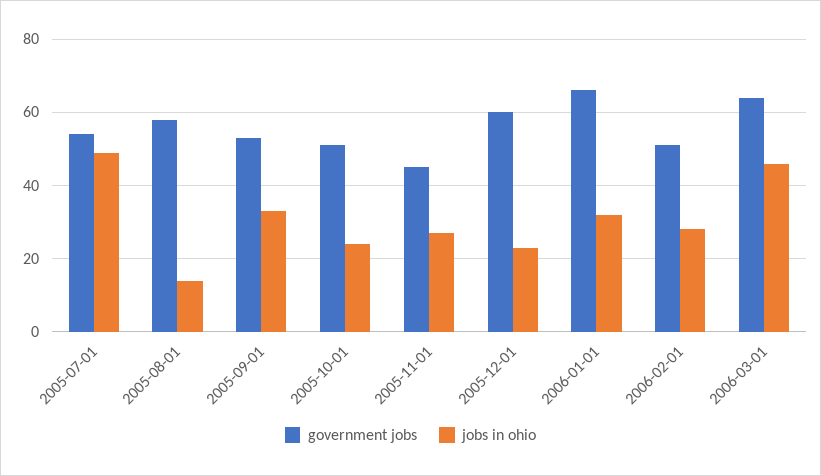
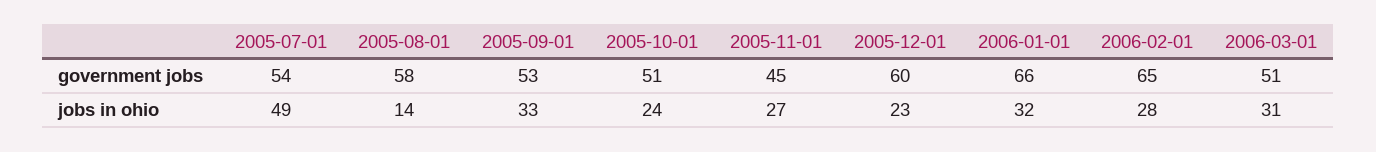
  {
    "government jobs": {
      "2005-07-01": 54,
      "2005-08-01": 58,
      "2005-09-01": 53,
      "2005-10-01": 51,
      "2005-11-01": 45,
      "2005-12-01": 60,
      "2006-01-01": 66,
-     "2006-02-01": 50,
+     "2006-02-01": 65,
-     "2006-03-01": 65
+     "2006-03-01": 51
    },
    "jobs in ohio": {
      "2005-07-01": 49,
      "2005-08-01": 14,
      "2005-09-01": 33,
      "2005-10-01": 24,
      "2005-11-01": 27,
      "2005-12-01": 23,
      "2006-01-01": 32,
      "2006-02-01": 28,
-     "2006-03-01": 45
+     "2006-03-01": 31
    }
  }

